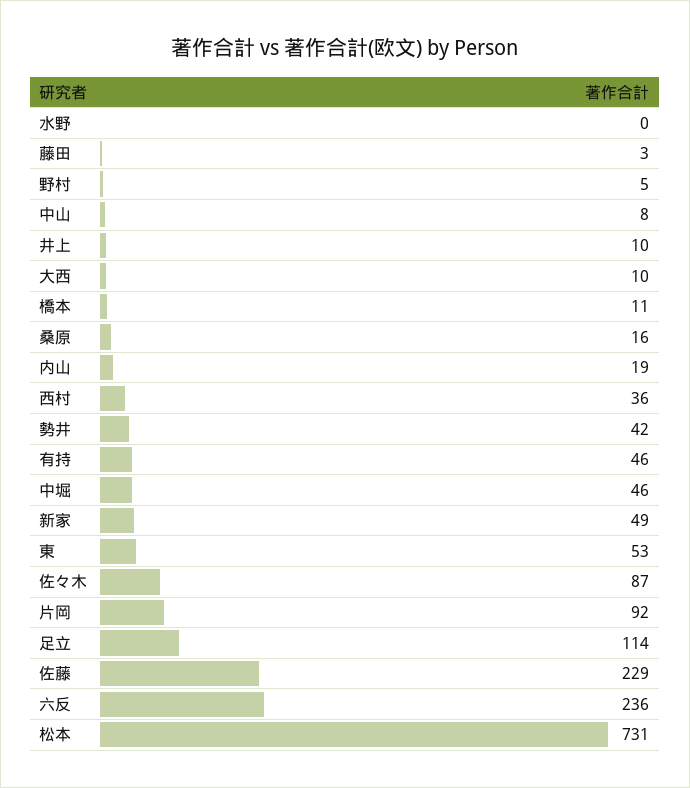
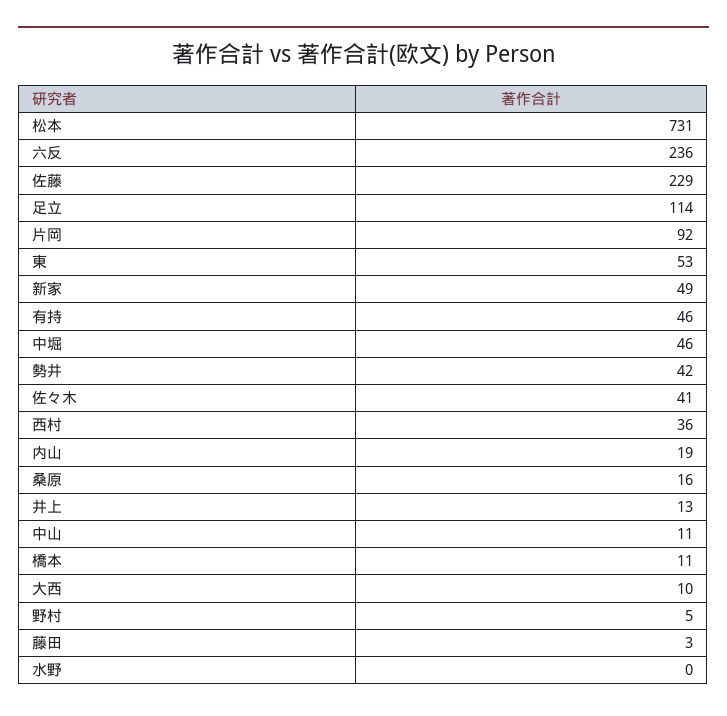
  {
    "水野": 0,
    "藤田": 3,
    "野村": 5,
-   "中山": 8,
+   "中山": 11,
-   "井上": 10,
+   "井上": 13,
    "大西": 10,
    "橋本": 11,
    "桑原": 16,
    "内山": 19,
    "西村": 36,
    "勢井": 42,
    "有持": 46,
    "中堀": 46,
    "新家": 49,
    "東": 53,
-   "佐々木": 87,
+   "佐々木": 41,
    "片岡": 92,
    "足立": 114,
    "佐藤": 229,
    "六反": 236,
    "松本": 731
  }

